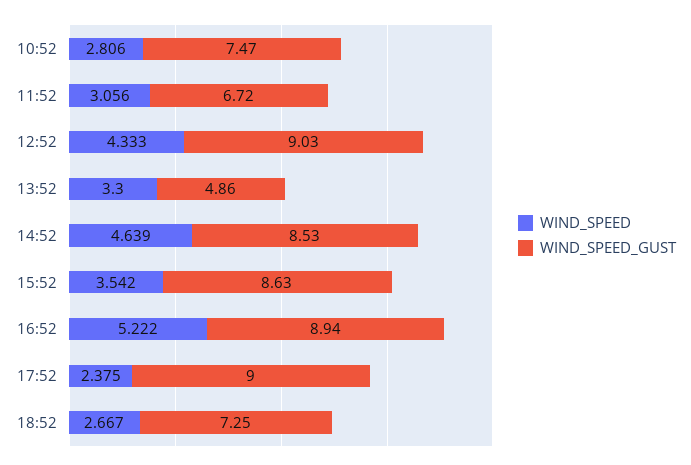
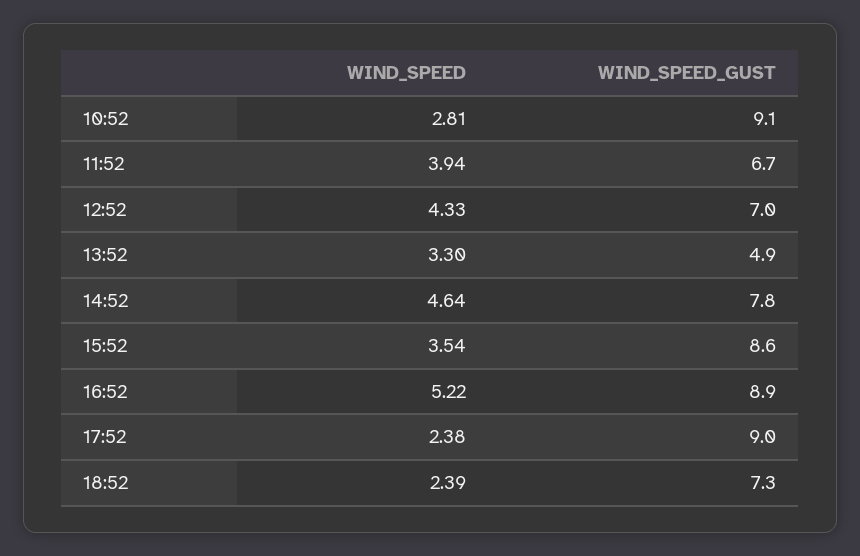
  {
    "WIND_SPEED": {
      "10:52": 2.806,
-     "11:52": 3.056,
+     "11:52": 3.94,
      "12:52": 4.333,
      "13:52": 3.3,
      "14:52": 4.639,
      "15:52": 3.542,
      "16:52": 5.222,
      "17:52": 2.375,
-     "18:52": 2.667
+     "18:52": 2.39
    },
    "WIND_SPEED_GUST": {
-     "10:52": 7.47,
+     "10:52": 9.1,
      "11:52": 6.72,
-     "12:52": 9.03,
+     "12:52": 7,
      "13:52": 4.86,
-     "14:52": 8.53,
+     "14:52": 7.8,
      "15:52": 8.63,
      "16:52": 8.94,
      "17:52": 9,
      "18:52": 7.25
    }
  }

